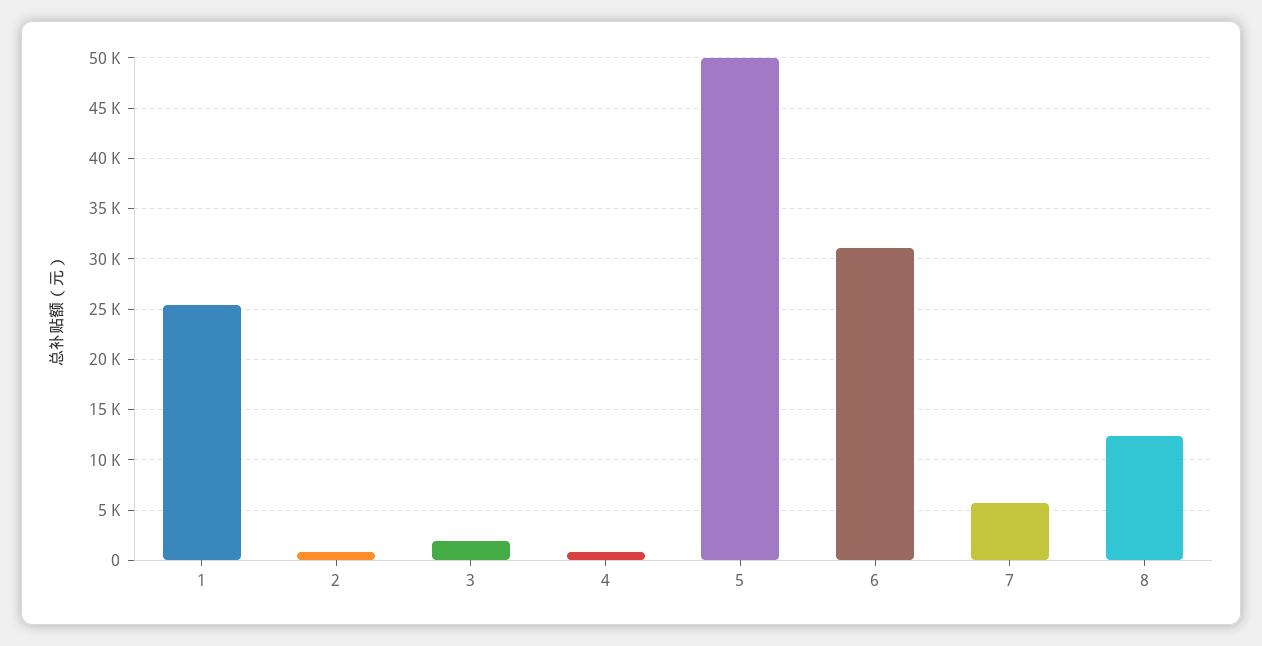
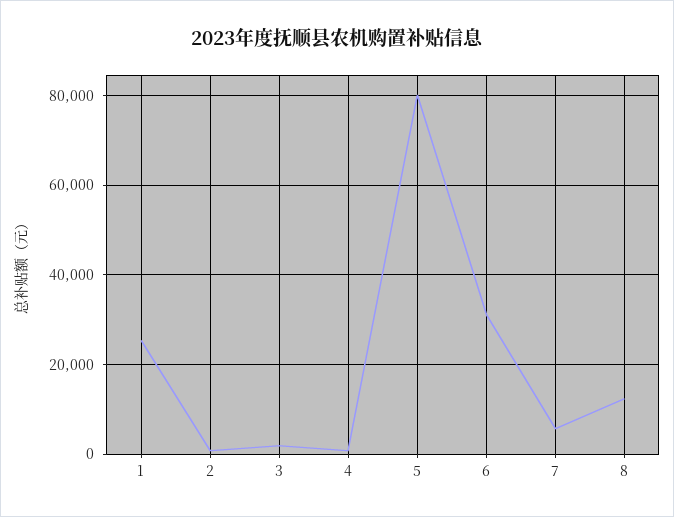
  {
    "1": 25000,
    "2": 1000,
    "3": 2000,
    "4": 1000,
-   "5": 50000,
+   "5": 80000,
    "6": 31000,
    "7": 6000,
    "8": 12000
  }

